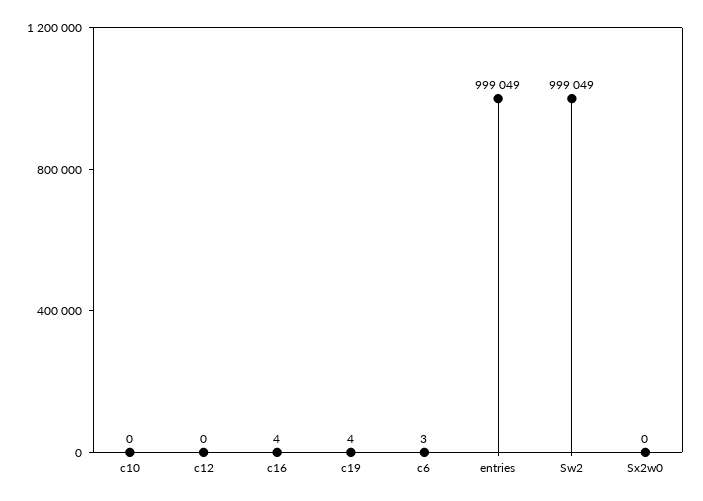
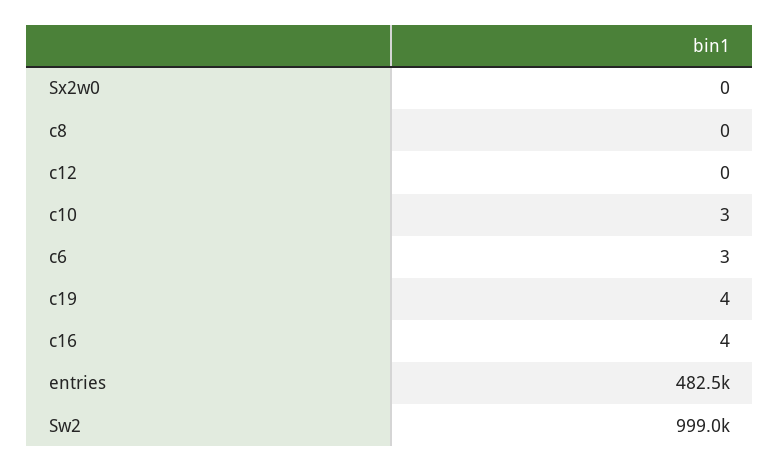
  {
-   "c10": 0,
+   "c10": 3,
    "c12": 0,
    "c16": 4,
    "c19": 4,
    "c6": 3,
-   "entries": 999049,
+   "entries": 482500,
    "Sw2": 999049,
-   "Sx2w0": 0
+   "Sx2w0": 0,
+   "c8": 0
  }

